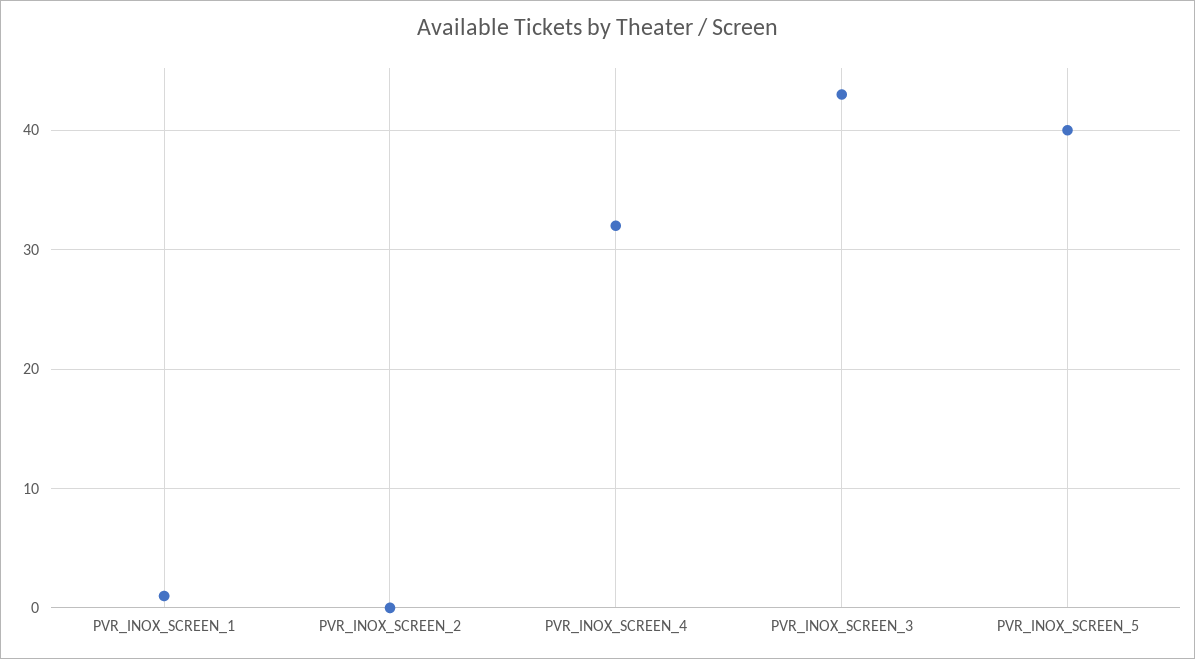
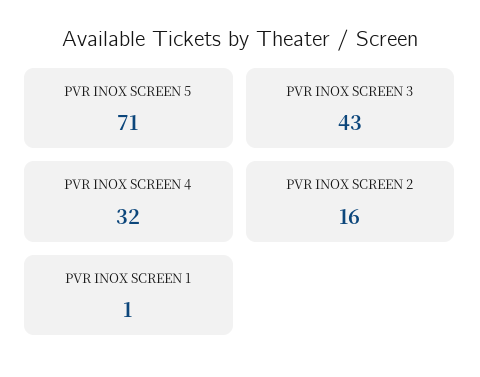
  {
    "PVR_INOX_SCREEN_1": 1,
-   "PVR_INOX_SCREEN_2": 0,
+   "PVR_INOX_SCREEN_2": 16,
    "PVR_INOX_SCREEN_4": 32,
    "PVR_INOX_SCREEN_3": 43,
-   "PVR_INOX_SCREEN_5": 40
+   "PVR_INOX_SCREEN_5": 71
  }

